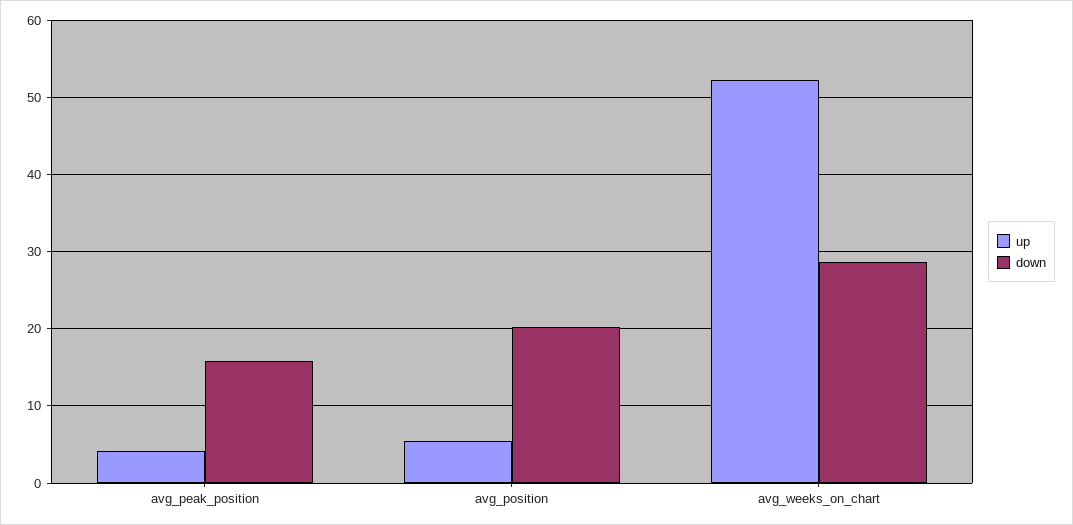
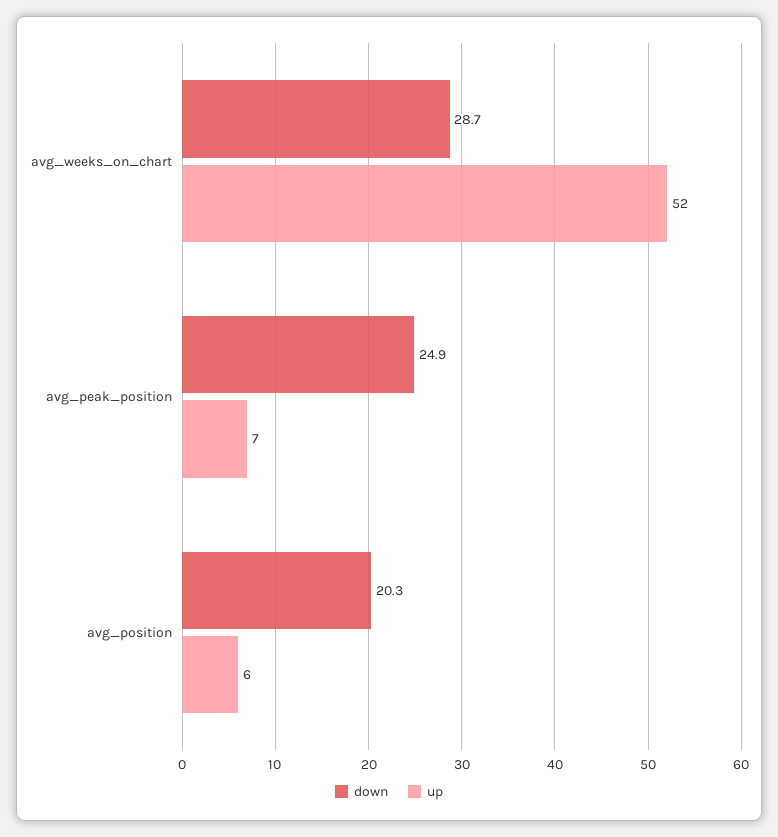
  {
    "up": {
-     "avg_peak_position": 4,
+     "avg_peak_position": 7,
      "avg_position": 6,
      "avg_weeks_on_chart": 52
    },
    "down": {
-     "avg_peak_position": 16,
+     "avg_peak_position": 24.9,
      "avg_position": 20.3,
      "avg_weeks_on_chart": 28.7
    }
  }

